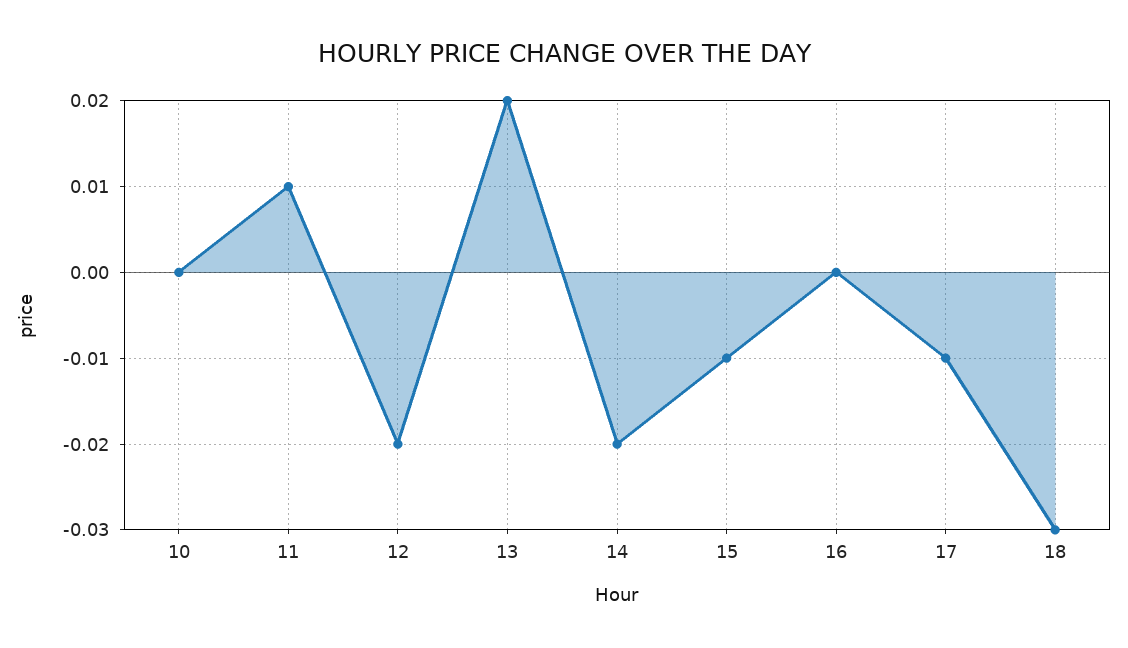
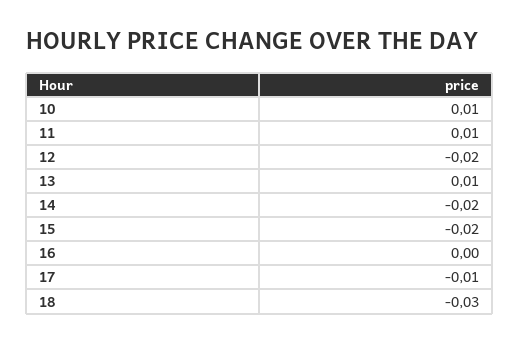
  {
-   "10": 0,
+   "10": 0.01,
    "11": 0.01,
    "12": -0.02,
-   "13": 0.02,
+   "13": 0.01,
    "14": -0.02,
-   "15": -0.01,
+   "15": -0.02,
    "16": 0,
    "17": -0.01,
    "18": -0.03
  }

